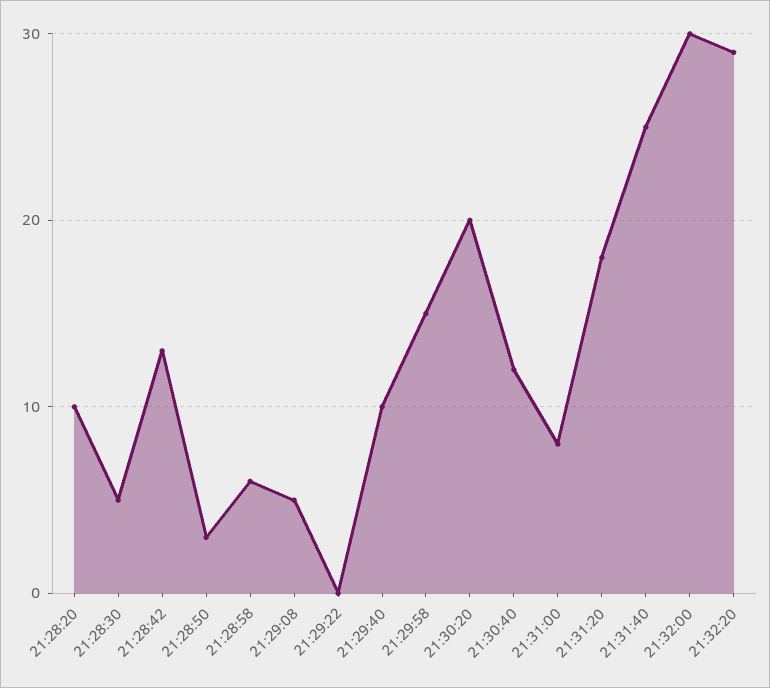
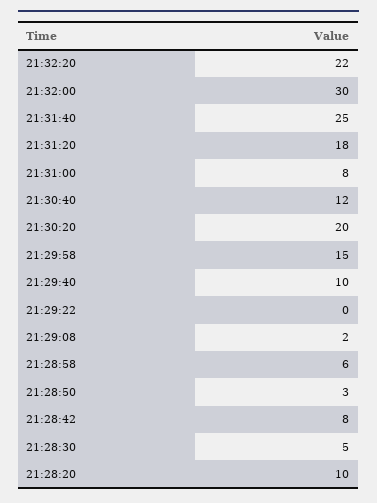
  {
    "21:28:20": 10,
    "21:28:30": 5,
-   "21:28:42": 13,
+   "21:28:42": 8,
    "21:28:50": 3,
    "21:28:58": 6,
-   "21:29:08": 5,
+   "21:29:08": 2,
    "21:29:22": 0,
    "21:29:40": 10,
    "21:29:58": 15,
    "21:30:20": 20,
    "21:30:40": 12,
    "21:31:00": 8,
    "21:31:20": 18,
    "21:31:40": 25,
    "21:32:00": 30,
-   "21:32:20": 29
+   "21:32:20": 22
  }

